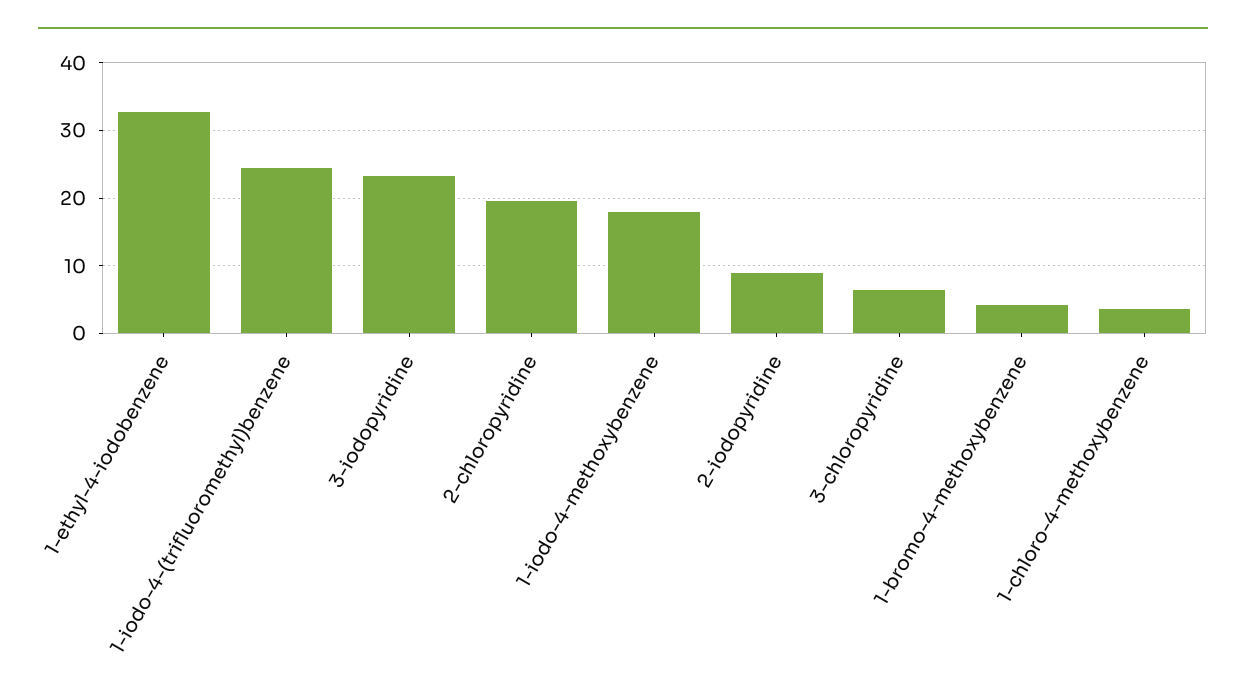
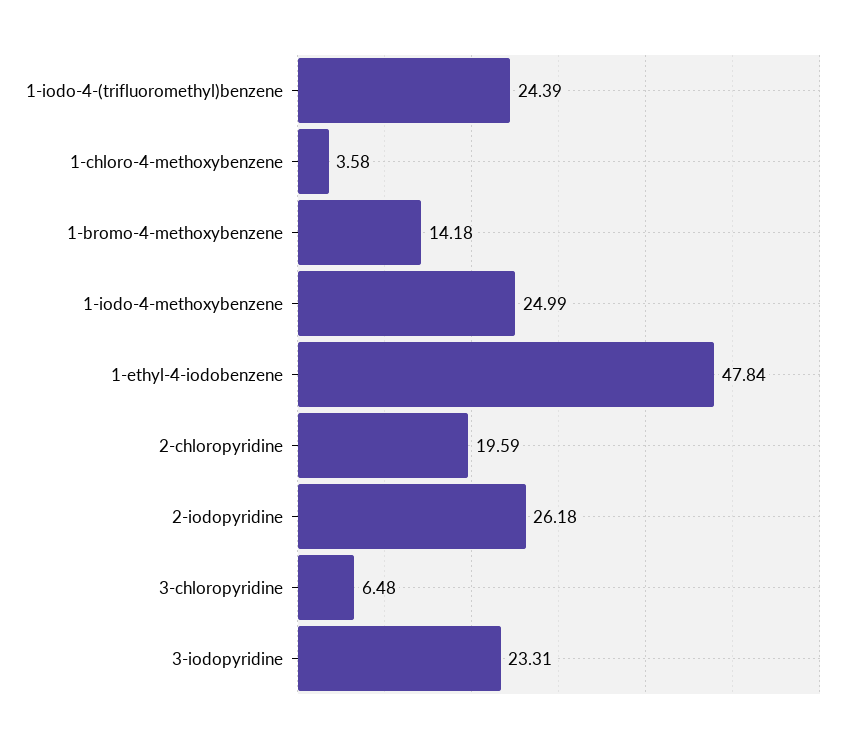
  {
-   "1-ethyl-4-iodobenzene": 33,
+   "1-ethyl-4-iodobenzene": 47.84,
    "1-iodo-4-(trifluoromethyl)benzene": 24.39,
    "3-iodopyridine": 23.31,
    "2-chloropyridine": 19.59,
-   "1-iodo-4-methoxybenzene": 18,
+   "1-iodo-4-methoxybenzene": 24.99,
-   "2-iodopyridine": 9,
+   "2-iodopyridine": 26.18,
    "3-chloropyridine": 6.48,
-   "1-bromo-4-methoxybenzene": 4,
+   "1-bromo-4-methoxybenzene": 14.18,
    "1-chloro-4-methoxybenzene": 3.58
  }

